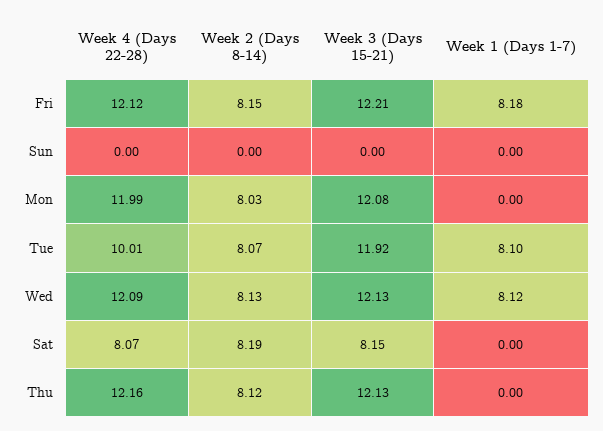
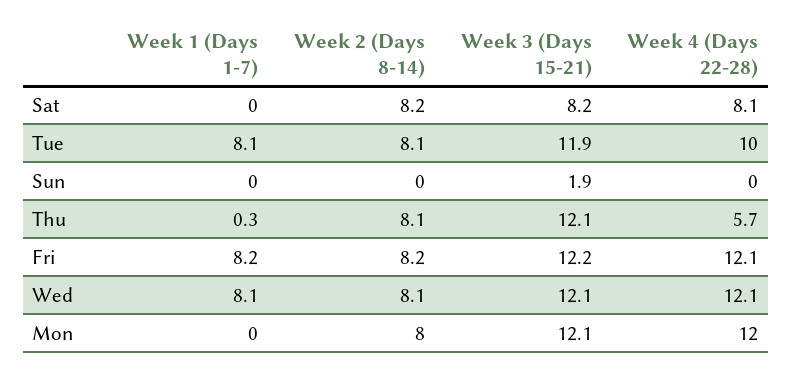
  {
    "Week 4 (Days 22-28)": {
      "Fri": 12.12,
      "Sun": 0,
      "Mon": 11.99,
      "Tue": 10.01,
      "Wed": 12.09,
      "Sat": 8.07,
-     "Thu": 12.16
+     "Thu": 5.7
    },
    "Week 2 (Days 8-14)": {
      "Fri": 8.15,
      "Sun": 0,
      "Mon": 8.03,
      "Tue": 8.07,
      "Wed": 8.13,
      "Sat": 8.19,
      "Thu": 8.12
    },
    "Week 3 (Days 15-21)": {
      "Fri": 12.21,
-     "Sun": 0,
+     "Sun": 1.9,
      "Mon": 12.08,
      "Tue": 11.92,
      "Wed": 12.13,
      "Sat": 8.15,
      "Thu": 12.13
    },
    "Week 1 (Days 1-7)": {
      "Fri": 8.18,
      "Sun": 0,
      "Mon": 0,
      "Tue": 8.1,
      "Wed": 8.12,
      "Sat": 0,
-     "Thu": 0
+     "Thu": 0.3
    }
  }

